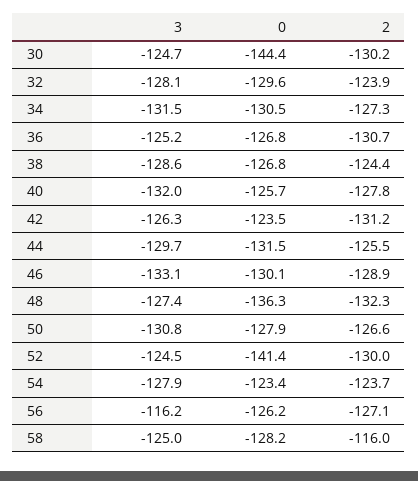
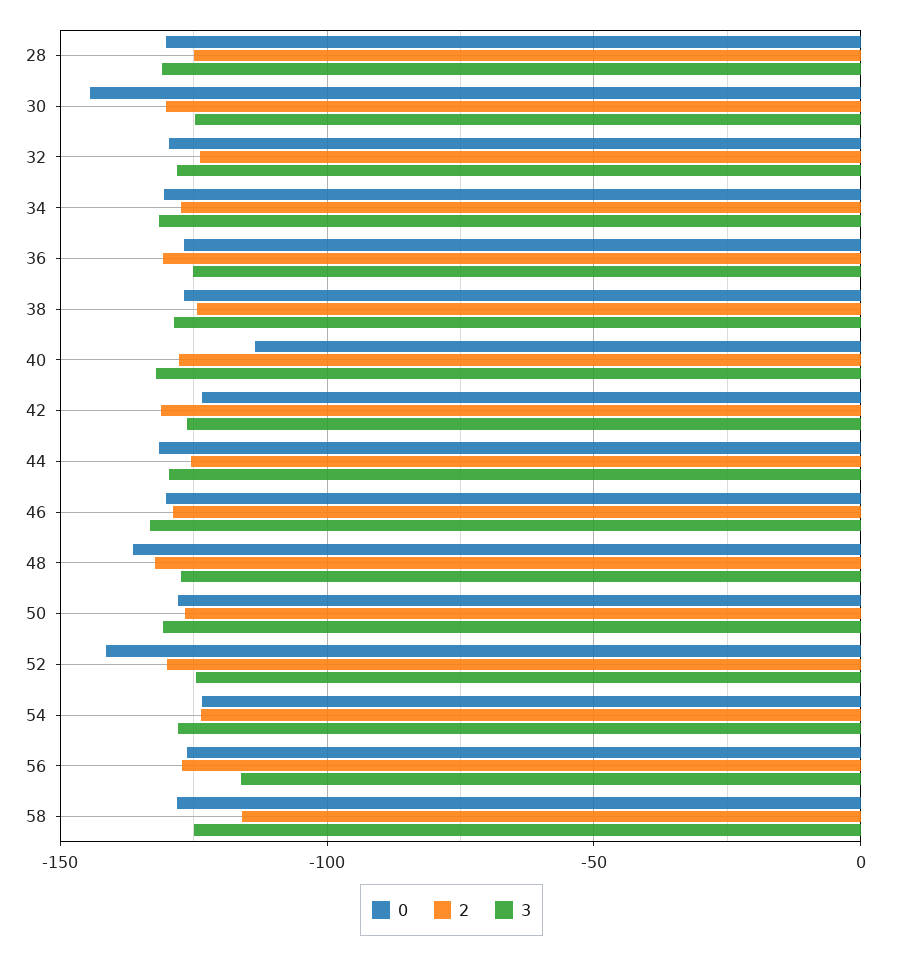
  {
    "3": {
      "30": -124.7,
      "32": -128.1,
      "34": -131.5,
      "36": -125.2,
      "38": -128.6,
      "40": -132,
      "42": -126.3,
      "44": -129.7,
      "46": -133.1,
      "48": -127.4,
      "50": -130.8,
      "52": -124.5,
      "54": -127.9,
      "56": -116.2,
-     "58": -125
+     "58": -125,
+     "28": -130
    },
    "0": {
      "30": -144.4,
      "32": -129.6,
      "34": -130.5,
      "36": -126.8,
      "38": -126.8,
-     "40": -125.7,
+     "40": -115,
      "42": -123.5,
      "44": -131.5,
      "46": -130.1,
      "48": -136.3,
      "50": -127.9,
      "52": -141.4,
      "54": -123.4,
      "56": -126.2,
-     "58": -128.2
+     "58": -128.2,
+     "28": -130
    },
    "2": {
      "30": -130.2,
      "32": -123.9,
      "34": -127.3,
      "36": -130.7,
      "38": -124.4,
      "40": -127.8,
      "42": -131.2,
      "44": -125.5,
      "46": -128.9,
      "48": -132.3,
      "50": -126.6,
      "52": -130,
      "54": -123.7,
      "56": -127.1,
-     "58": -116
+     "58": -116,
+     "28": -125
    }
  }

